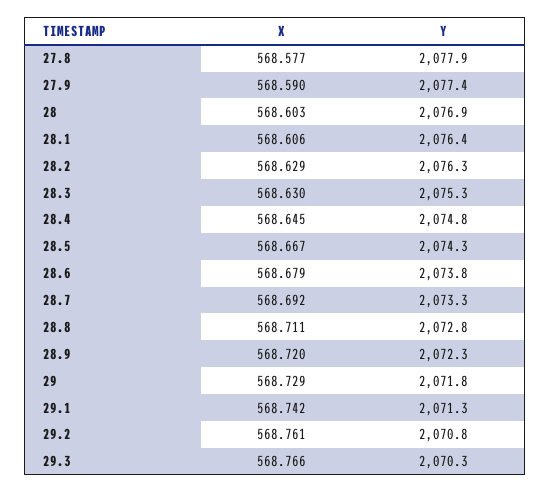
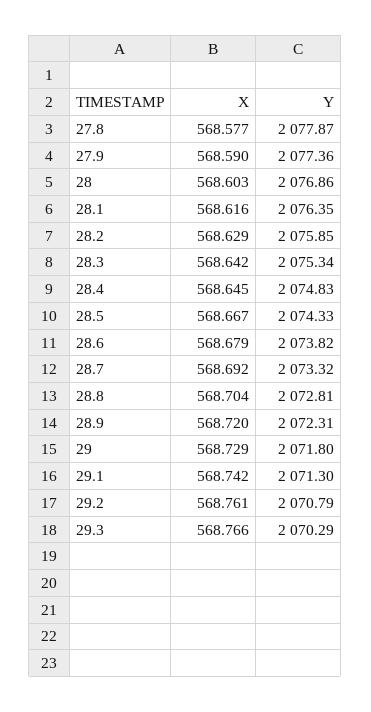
  {
    "X": {
      "27.8": 568.577,
      "27.9": 568.59,
      "28": 568.603,
-     "28.1": 568.606,
+     "28.1": 568.616,
      "28.2": 568.629,
-     "28.3": 568.63,
+     "28.3": 568.642,
      "28.4": 568.645,
      "28.5": 568.667,
      "28.6": 568.679,
      "28.7": 568.692,
-     "28.8": 568.711,
+     "28.8": 568.704,
      "28.9": 568.72,
      "29": 568.729,
      "29.1": 568.742,
      "29.2": 568.761,
      "29.3": 568.766
    },
    "Y": {
      "27.8": 2077.87,
      "27.9": 2077.36,
      "28": 2076.86,
      "28.1": 2076.35,
-     "28.2": 2076.3,
+     "28.2": 2075.85,
      "28.3": 2075.34,
      "28.4": 2074.83,
      "28.5": 2074.33,
      "28.6": 2073.82,
      "28.7": 2073.32,
      "28.8": 2072.81,
      "28.9": 2072.31,
      "29": 2071.8,
      "29.1": 2071.3,
      "29.2": 2070.79,
      "29.3": 2070.29
    }
  }

